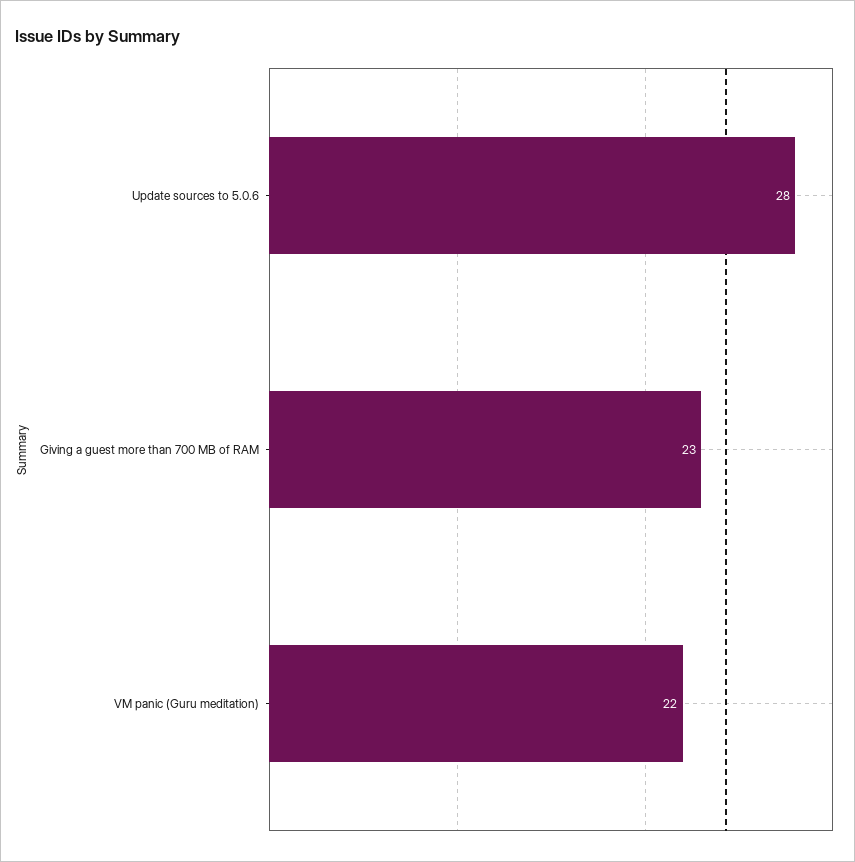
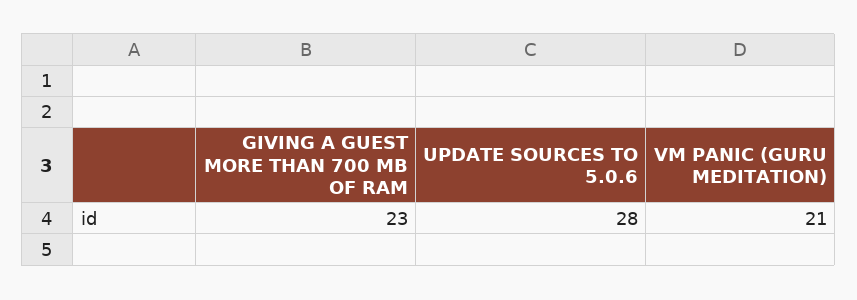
  {
    "Update sources to 5.0.6": 28,
    "Giving a guest more than 700 MB of RAM": 23,
-   "VM panic (Guru meditation)": 22
+   "VM panic (Guru meditation)": 21
  }

